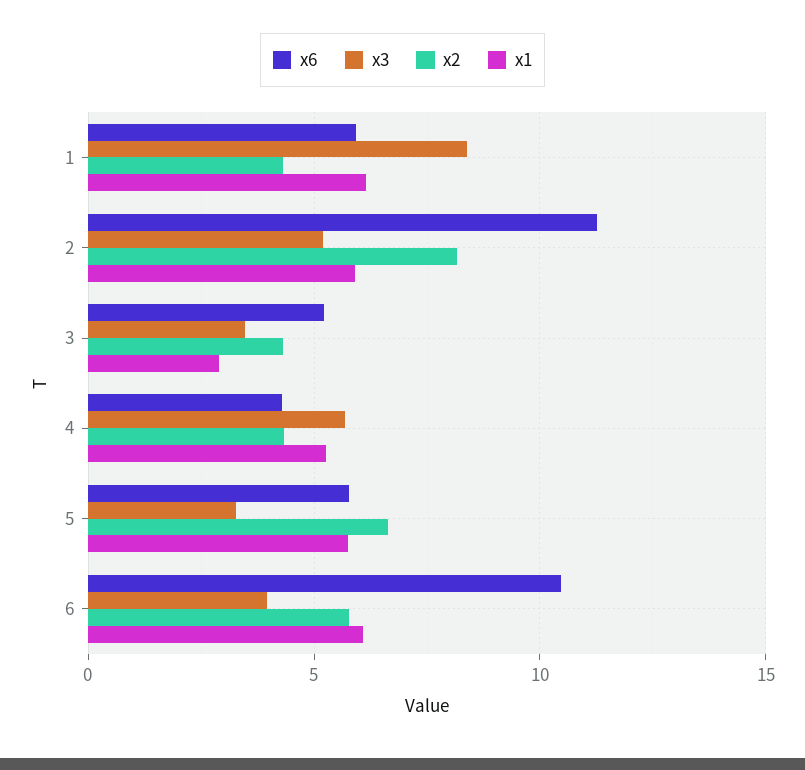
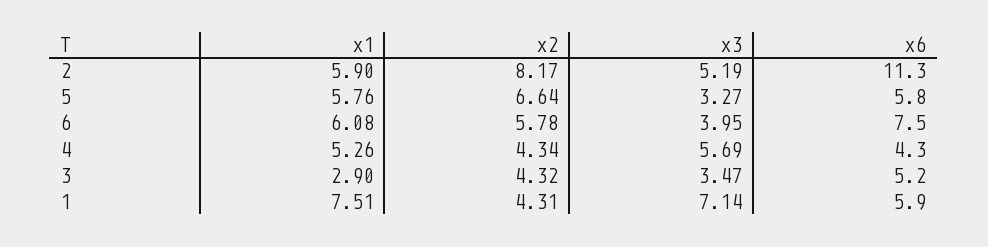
  {
    "x6": {
      "1": 5.9,
      "2": 11.3,
      "3": 5.2,
      "4": 4.3,
      "5": 5.8,
-     "6": 10.5
+     "6": 7.5
    },
    "x3": {
-     "1": 8.5,
+     "1": 7.14,
      "2": 5.19,
      "3": 3.47,
      "4": 5.69,
      "5": 3.27,
      "6": 3.95
    },
    "x2": {
      "1": 4.31,
      "2": 8.17,
      "3": 4.32,
      "4": 4.34,
      "5": 6.64,
      "6": 5.78
    },
    "x1": {
-     "1": 6,
+     "1": 7.51,
      "2": 5.9,
      "3": 2.9,
      "4": 5.26,
      "5": 5.76,
      "6": 6.08
    }
  }

